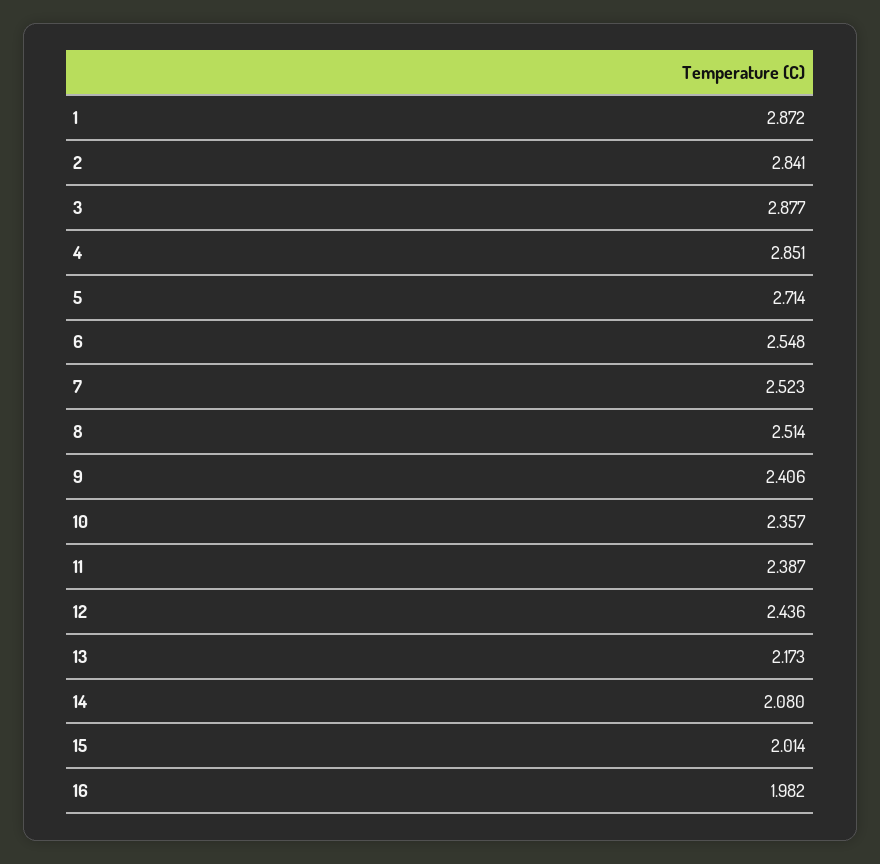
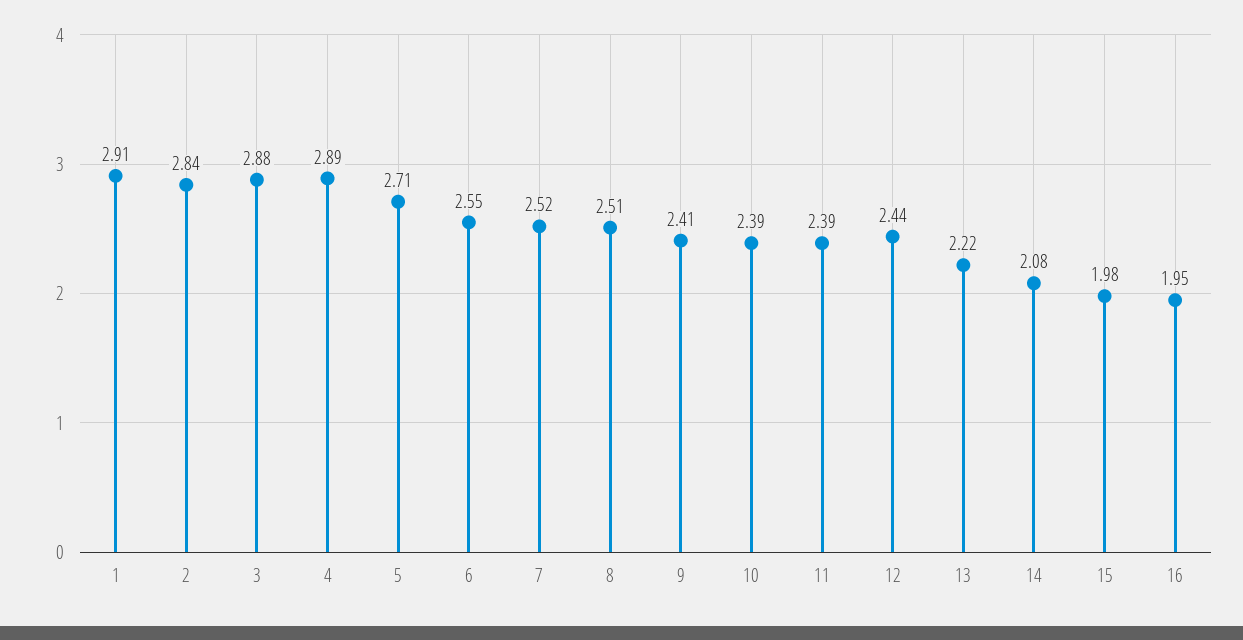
  {
-   "1": 2.872,
+   "1": 2.91,
    "2": 2.841,
    "3": 2.877,
-   "4": 2.851,
+   "4": 2.89,
    "5": 2.714,
    "6": 2.548,
    "7": 2.523,
    "8": 2.514,
    "9": 2.406,
-   "10": 2.357,
+   "10": 2.39,
    "11": 2.387,
    "12": 2.436,
-   "13": 2.173,
+   "13": 2.22,
    "14": 2.08,
-   "15": 2.014,
+   "15": 1.98,
-   "16": 1.982
+   "16": 1.95
  }

